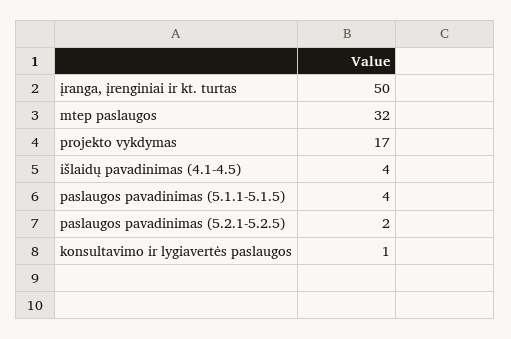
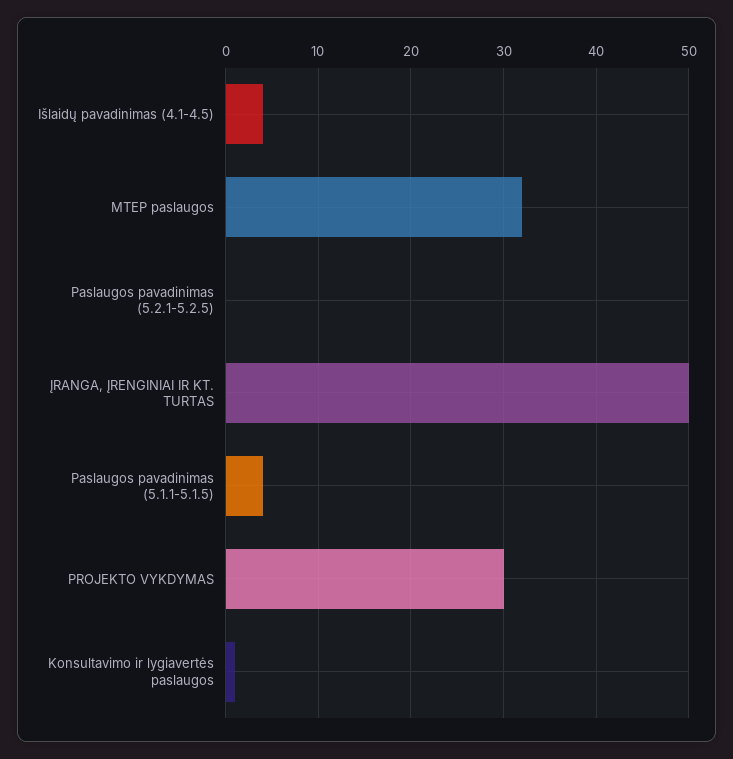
  {
    "įranga, įrenginiai ir kt. turtas": 50,
    "mtep paslaugos": 32,
-   "projekto vykdymas": 17,
+   "projekto vykdymas": 30,
    "išlaidų pavadinimas (4.1-4.5)": 4,
    "paslaugos pavadinimas (5.1.1-5.1.5)": 4,
-   "paslaugos pavadinimas (5.2.1-5.2.5)": 2,
+   "paslaugos pavadinimas (5.2.1-5.2.5)": 0,
    "konsultavimo ir lygiavertės paslaugos": 1
  }

